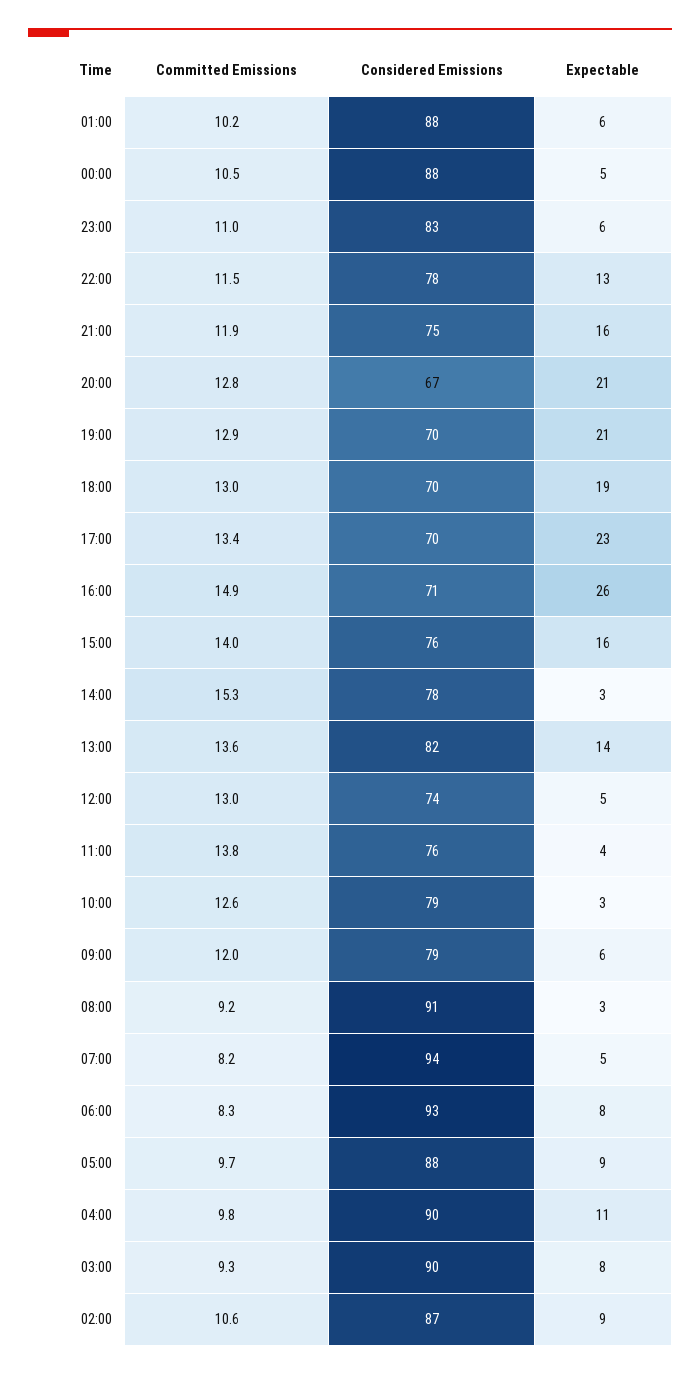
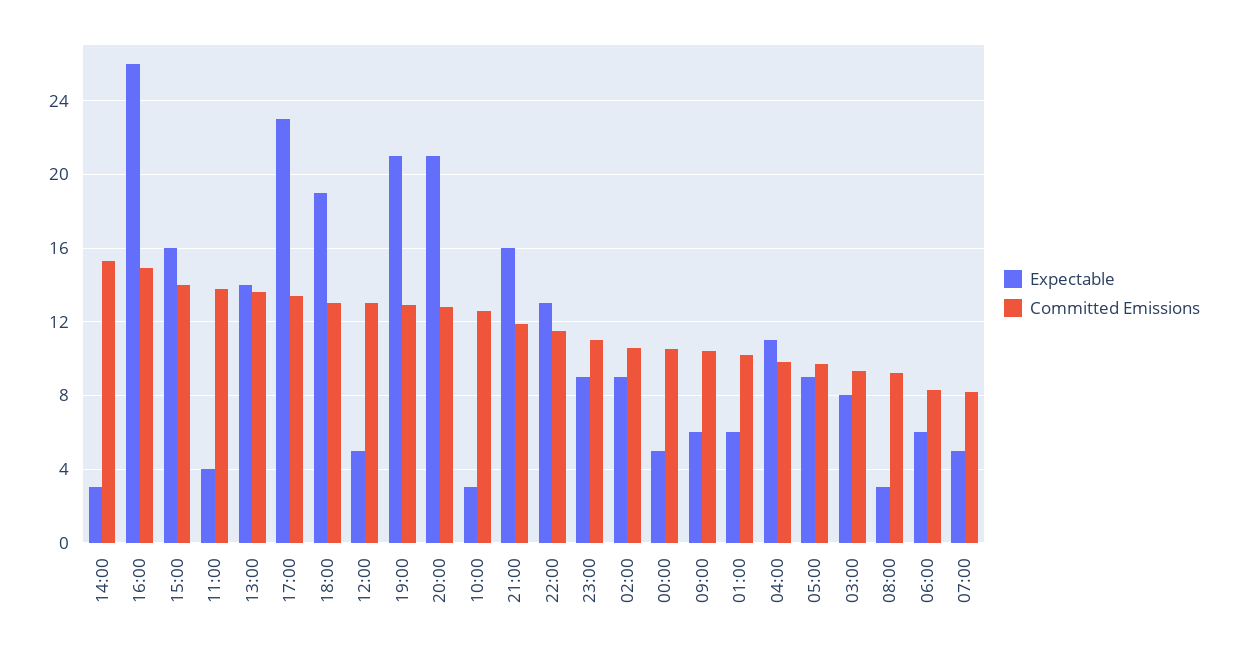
  {
    "Committed Emissions": {
      "01:00": 10.2,
      "00:00": 10.5,
      "23:00": 11,
      "22:00": 11.5,
      "21:00": 11.9,
      "20:00": 12.8,
      "19:00": 12.9,
      "18:00": 13,
      "17:00": 13.4,
      "16:00": 14.9,
      "15:00": 14,
      "14:00": 15.3,
      "13:00": 13.6,
      "12:00": 13,
      "11:00": 13.8,
      "10:00": 12.6,
-     "09:00": 12,
+     "09:00": 10.5,
      "08:00": 9.2,
      "07:00": 8.2,
      "06:00": 8.3,
      "05:00": 9.7,
      "04:00": 9.8,
      "03:00": 9.3,
      "02:00": 10.6
    },
-   "Considered Emissions": {
-     "01:00": 88,
-     "00:00": 88,
-     "23:00": 83,
-     "22:00": 78,
-     "21:00": 75,
-     "20:00": 67,
-     "19:00": 70,
-     "18:00": 70,
-     "17:00": 70,
-     "16:00": 71,
-     "15:00": 76,
-     "14:00": 78,
-     "13:00": 82,
-     "12:00": 74,
-     "11:00": 76,
-     "10:00": 79,
-     "09:00": 79,
-     "08:00": 91,
-     "07:00": 94,
-     "06:00": 93,
-     "05:00": 88,
-     "04:00": 90,
-     "03:00": 90,
-     "02:00": 87
-   },
    "Expectable": {
      "01:00": 6,
      "00:00": 5,
-     "23:00": 6,
+     "23:00": 9,
      "22:00": 13,
      "21:00": 16,
      "20:00": 21,
      "19:00": 21,
      "18:00": 19,
      "17:00": 23,
      "16:00": 26,
      "15:00": 16,
      "14:00": 3,
      "13:00": 14,
      "12:00": 5,
      "11:00": 4,
      "10:00": 3,
      "09:00": 6,
      "08:00": 3,
      "07:00": 5,
-     "06:00": 8,
+     "06:00": 6,
      "05:00": 9,
      "04:00": 11,
      "03:00": 8,
      "02:00": 9
    }
  }

